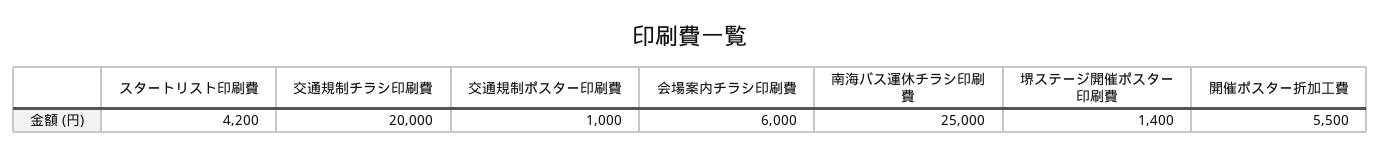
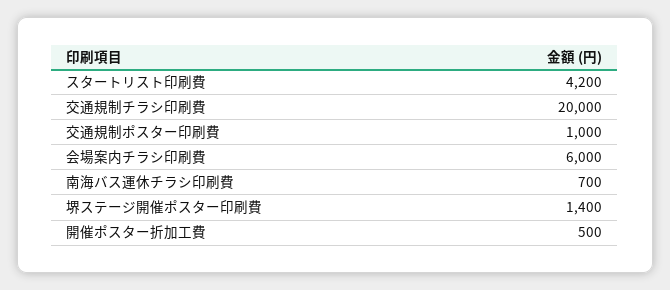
  {
    "スタートリスト印刷費": 4200,
    "交通規制チラシ印刷費": 20000,
    "交通規制ポスター印刷費": 1000,
    "会場案内チラシ印刷費": 6000,
-   "南海バス運休チラシ印刷費": 25000,
+   "南海バス運休チラシ印刷費": 700,
    "堺ステージ開催ポスター印刷費": 1400,
-   "開催ポスター折加工費": 5500
+   "開催ポスター折加工費": 500
  }

